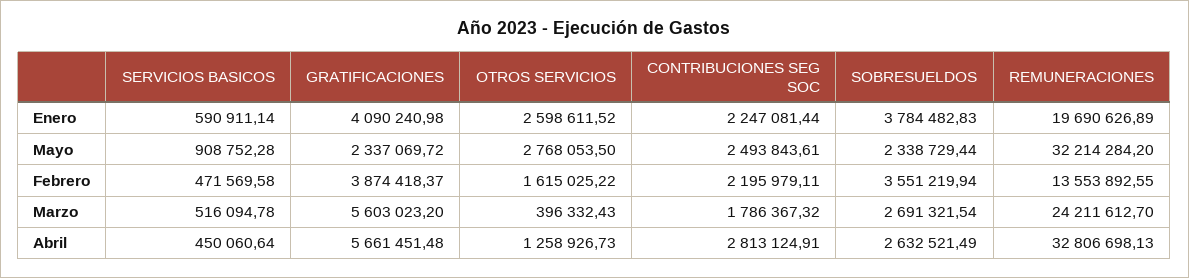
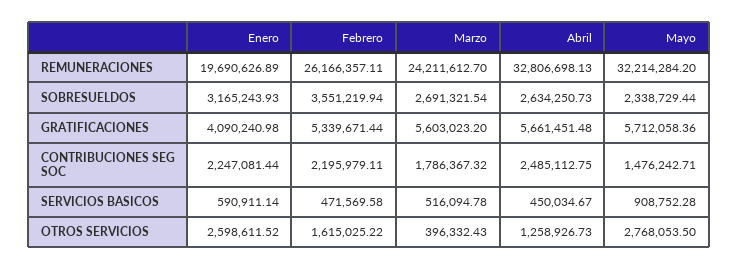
  {
    "SERVICIOS BASICOS": {
      "Enero": 590911.14,
      "Mayo": 908752.28,
      "Febrero": 471569.58,
      "Marzo": 516094.78,
-     "Abril": 450060.64
+     "Abril": 450034.67
    },
    "GRATIFICACIONES": {
      "Enero": 4090240.98,
-     "Mayo": 2337069.72,
+     "Mayo": 5712058.36,
-     "Febrero": 3874418.37,
+     "Febrero": 5339671.44,
      "Marzo": 5603023.2,
      "Abril": 5661451.48
    },
    "OTROS SERVICIOS": {
      "Enero": 2598611.52,
      "Mayo": 2768053.5,
      "Febrero": 1615025.22,
      "Marzo": 396332.43,
      "Abril": 1258926.73
    },
    "CONTRIBUCIONES SEG SOC": {
      "Enero": 2247081.44,
-     "Mayo": 2493843.61,
+     "Mayo": 1476242.71,
      "Febrero": 2195979.11,
      "Marzo": 1786367.32,
-     "Abril": 2813124.91
+     "Abril": 2485112.75
    },
    "SOBRESUELDOS": {
-     "Enero": 3784482.83,
+     "Enero": 3165243.93,
      "Mayo": 2338729.44,
      "Febrero": 3551219.94,
      "Marzo": 2691321.54,
-     "Abril": 2632521.49
+     "Abril": 2634250.73
    },
    "REMUNERACIONES": {
      "Enero": 19690626.89,
      "Mayo": 32214284.2,
-     "Febrero": 13553892.55,
+     "Febrero": 26166357.11,
      "Marzo": 24211612.7,
      "Abril": 32806698.13
    }
  }

